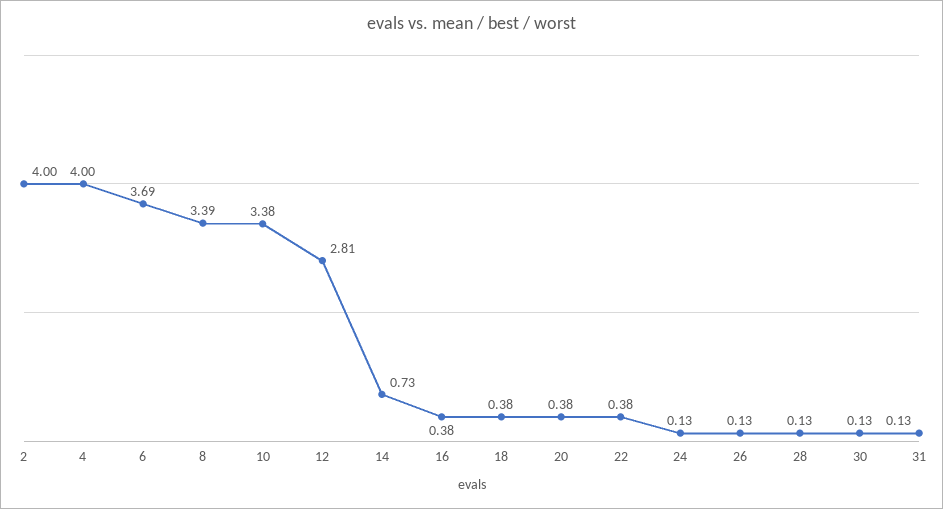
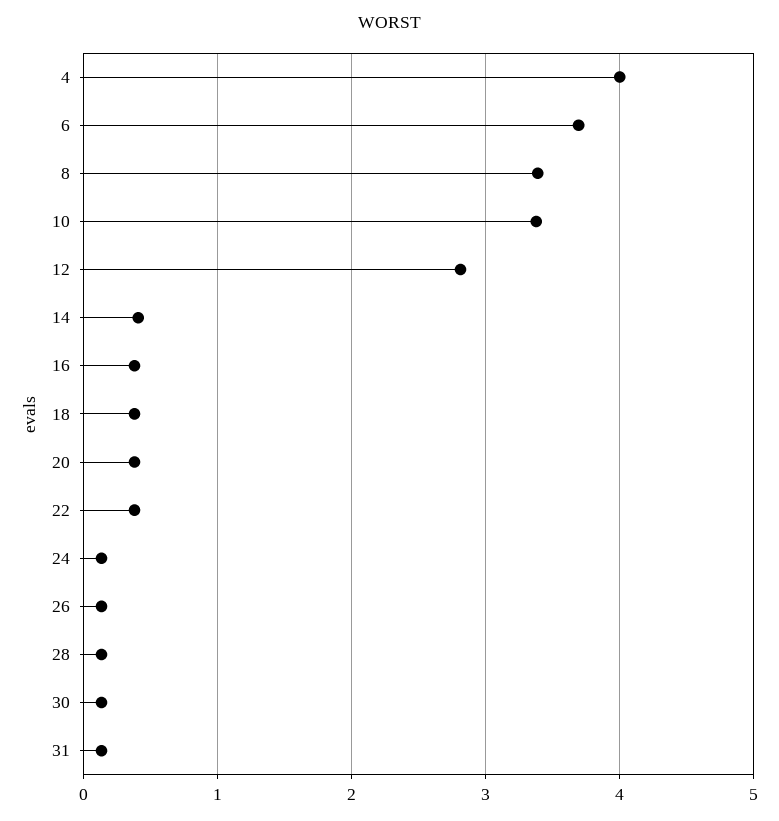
  {
-   "2": 4,
    "4": 4,
    "6": 3.69,
    "8": 3.39,
    "10": 3.38,
    "12": 2.81,
-   "14": 0.73,
+   "14": 0.4,
    "16": 0.38,
    "18": 0.38,
    "20": 0.38,
    "22": 0.38,
    "24": 0.13,
    "26": 0.13,
    "28": 0.13,
    "30": 0.13,
    "31": 0.13
  }

